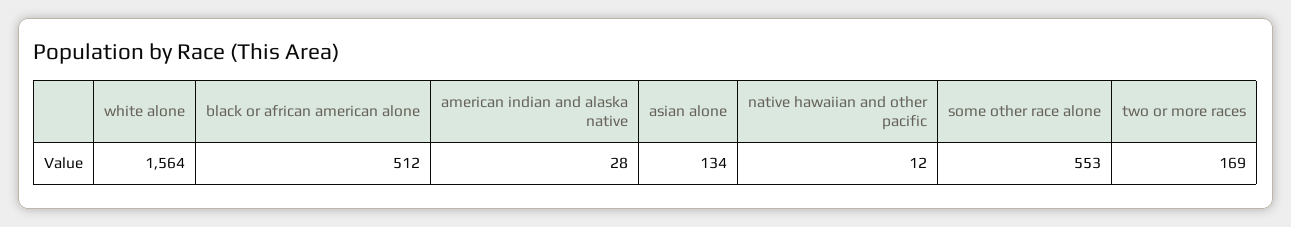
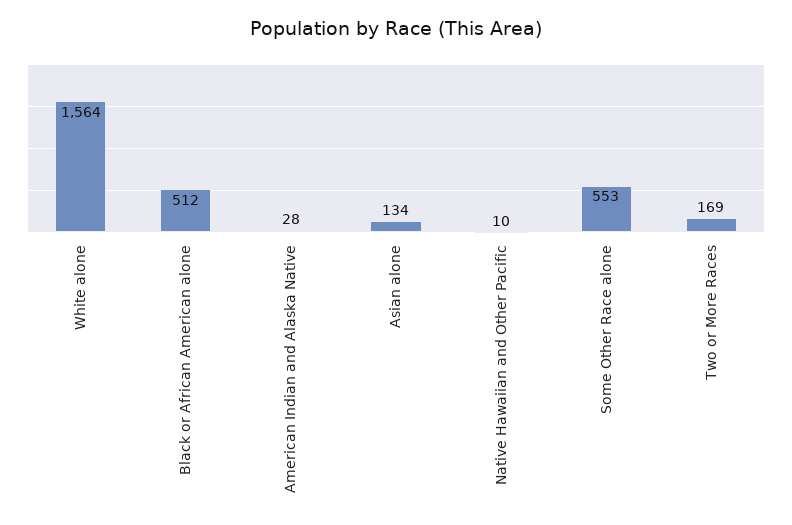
  {
    "white alone": 1564,
    "black or african american alone": 512,
    "american indian and alaska native": 28,
    "asian alone": 134,
-   "native hawaiian and other pacific": 12,
+   "native hawaiian and other pacific": 10,
    "some other race alone": 553,
    "two or more races": 169
  }

